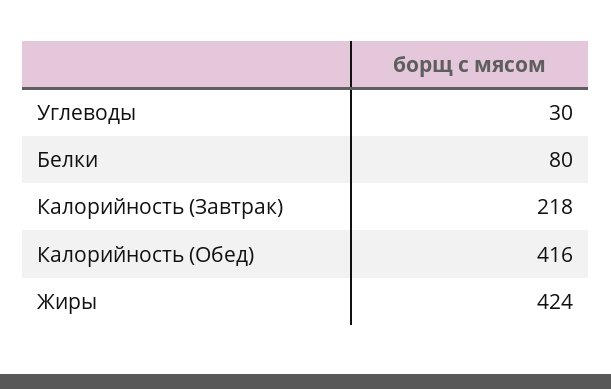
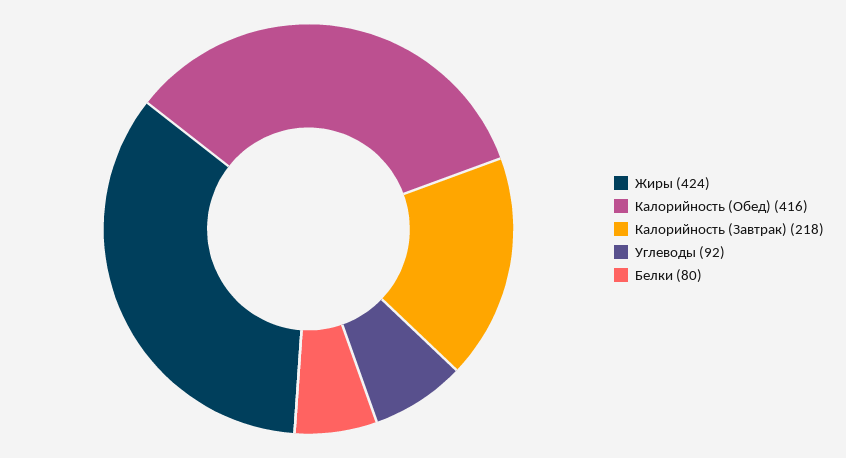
  {
-   "Углеводы": 30,
+   "Углеводы": 92,
    "Белки": 80,
    "Калорийность (Завтрак)": 218,
    "Калорийность (Обед)": 416,
    "Жиры": 424
  }

